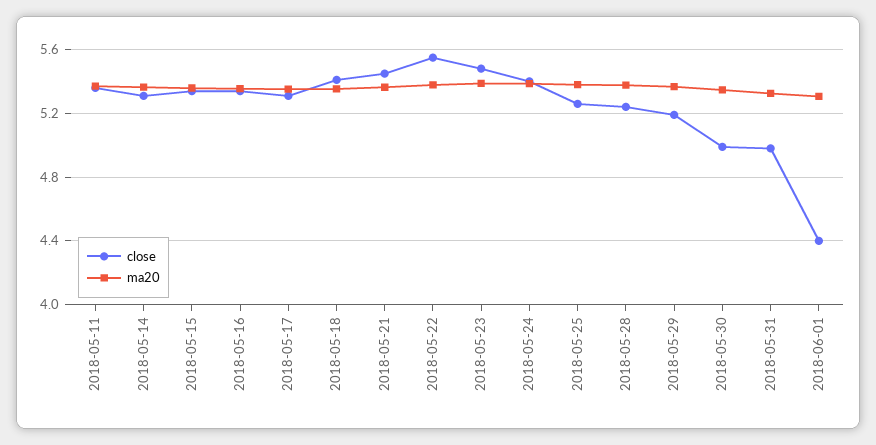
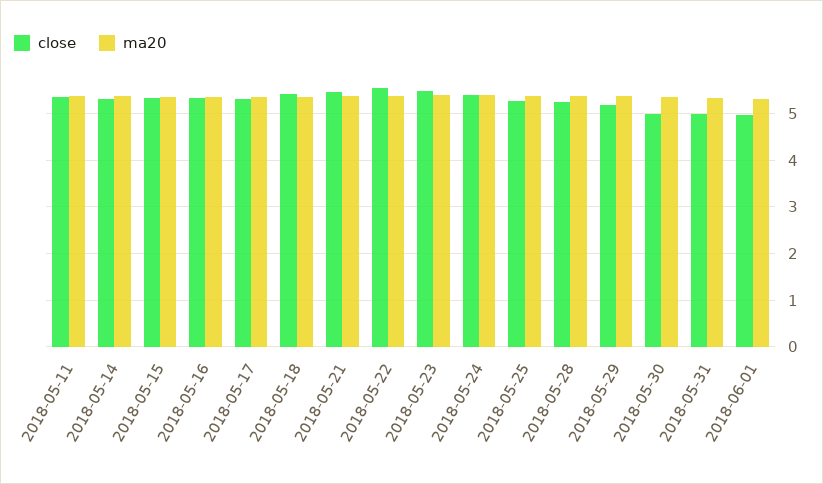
  {
    "close": {
      "2018-05-11": 5.35,
      "2018-05-14": 5.3,
      "2018-05-15": 5.35,
      "2018-05-16": 5.35,
      "2018-05-17": 5.3,
      "2018-05-18": 5.4,
      "2018-05-21": 5.45,
      "2018-05-22": 5.55,
      "2018-05-23": 5.5,
      "2018-05-24": 5.4,
      "2018-05-25": 5.25,
      "2018-05-28": 5.25,
      "2018-05-29": 5.2,
      "2018-05-30": 5,
      "2018-05-31": 5,
-     "2018-06-01": 4.4
+     "2018-06-01": 5
    },
    "ma20": {
      "2018-05-11": 5.35,
      "2018-05-14": 5.35,
      "2018-05-15": 5.35,
      "2018-05-16": 5.35,
      "2018-05-17": 5.35,
      "2018-05-18": 5.35,
      "2018-05-21": 5.35,
      "2018-05-22": 5.4,
      "2018-05-23": 5.4,
      "2018-05-24": 5.4,
      "2018-05-25": 5.4,
      "2018-05-28": 5.4,
      "2018-05-29": 5.35,
      "2018-05-30": 5.35,
      "2018-05-31": 5.35,
      "2018-06-01": 5.3
    }
  }

